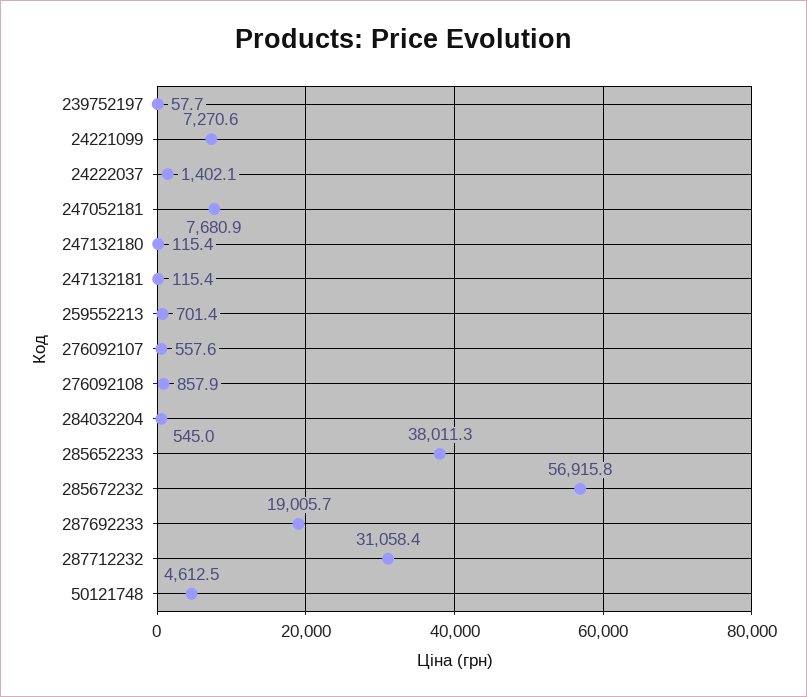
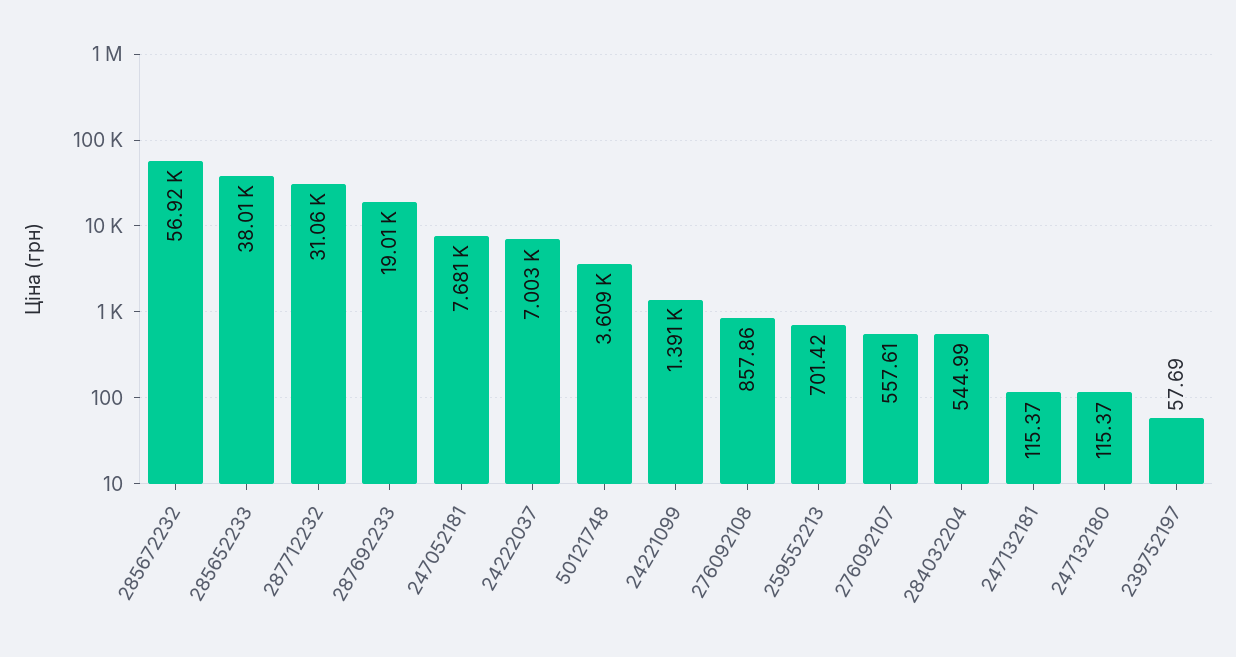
  {
    "239752197": 57.69,
-   "24221099": 7270.6,
+   "24221099": 1391,
-   "24222037": 1402.1,
+   "24222037": 7003,
    "247052181": 7680.9,
    "247132180": 115.37,
    "247132181": 115.37,
    "259552213": 701.42,
    "276092107": 557.61,
    "276092108": 857.86,
    "284032204": 544.99,
    "285652233": 38011.3,
    "285672232": 56915.8,
    "287692233": 19005.7,
    "287712232": 31058.4,
-   "50121748": 4612.5
+   "50121748": 3609
  }

